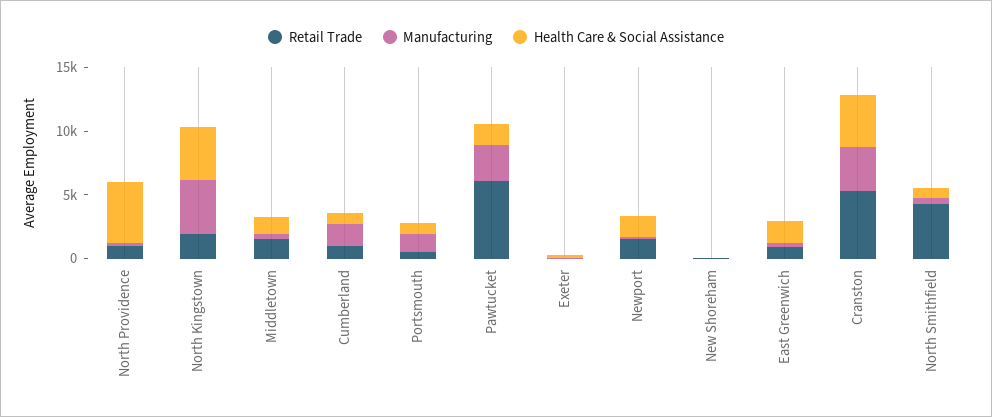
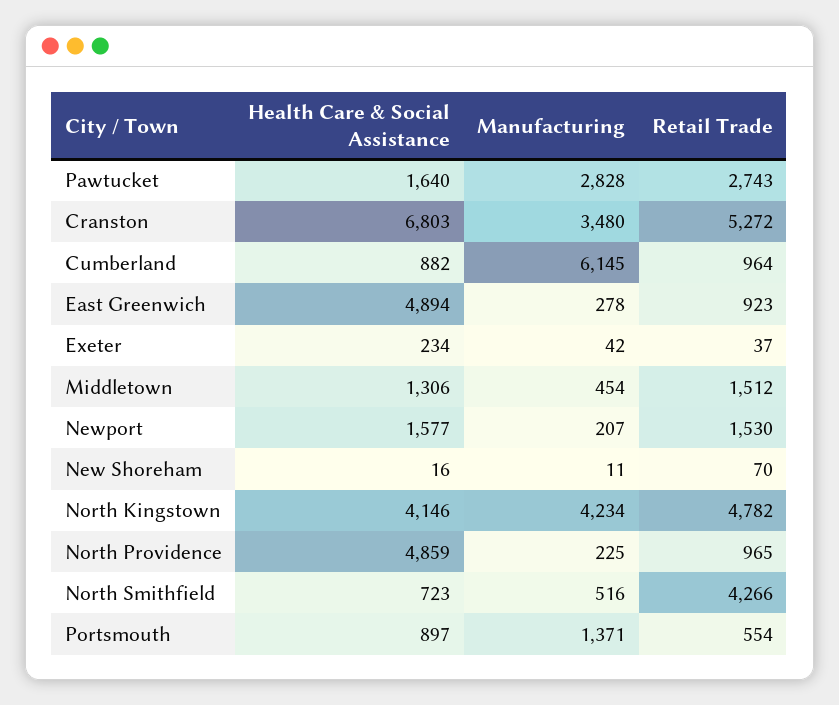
  {
    "Retail Trade": {
      "North Providence": 965,
-     "North Kingstown": 2000,
+     "North Kingstown": 4782,
      "Middletown": 1512,
      "Cumberland": 964,
      "Portsmouth": 554,
-     "Pawtucket": 6000,
+     "Pawtucket": 2743,
      "Exeter": 37,
      "Newport": 1530,
      "New Shoreham": 70,
      "East Greenwich": 923,
      "Cranston": 5272,
      "North Smithfield": 4266
    },
    "Manufacturing": {
      "North Providence": 225,
      "North Kingstown": 4234,
      "Middletown": 454,
-     "Cumberland": 2000,
+     "Cumberland": 6145,
      "Portsmouth": 1371,
      "Pawtucket": 2828,
      "Exeter": 42,
      "Newport": 207,
      "New Shoreham": 11,
      "East Greenwich": 278,
      "Cranston": 3480,
      "North Smithfield": 516
    },
    "Health Care & Social Assistance": {
      "North Providence": 4859,
      "North Kingstown": 4146,
      "Middletown": 1306,
      "Cumberland": 882,
      "Portsmouth": 897,
      "Pawtucket": 1640,
      "Exeter": 234,
      "Newport": 1577,
      "New Shoreham": 16,
-     "East Greenwich": 2000,
+     "East Greenwich": 4894,
-     "Cranston": 4000,
+     "Cranston": 6803,
      "North Smithfield": 723
    }
  }

